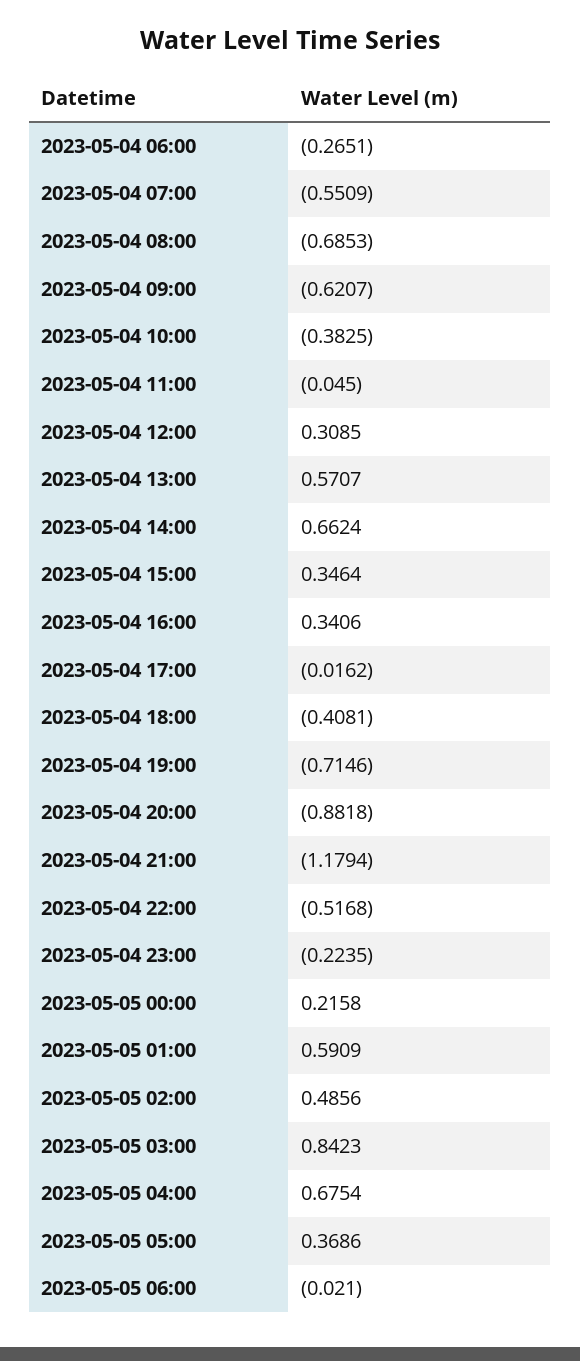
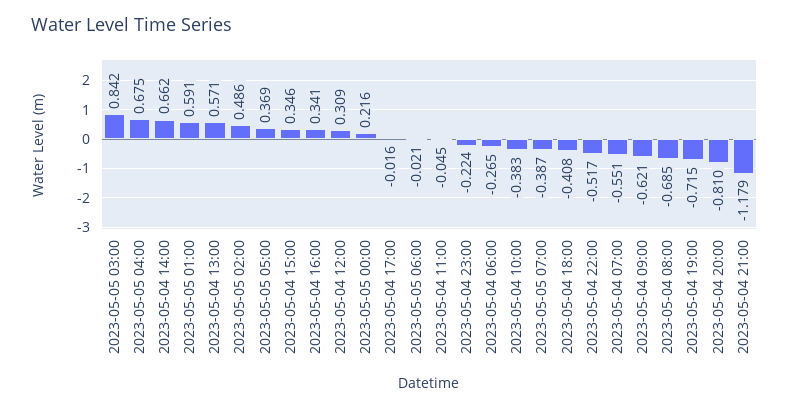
  {
    "2023-05-04 06:00": -0.2651,
    "2023-05-04 07:00": -0.5509,
    "2023-05-04 08:00": -0.6853,
    "2023-05-04 09:00": -0.6207,
    "2023-05-04 10:00": -0.3825,
    "2023-05-04 11:00": -0.045,
    "2023-05-04 12:00": 0.3085,
    "2023-05-04 13:00": 0.5707,
    "2023-05-04 14:00": 0.6624,
    "2023-05-04 15:00": 0.3464,
    "2023-05-04 16:00": 0.3406,
    "2023-05-04 17:00": -0.0162,
    "2023-05-04 18:00": -0.4081,
    "2023-05-04 19:00": -0.7146,
-   "2023-05-04 20:00": -0.8818,
+   "2023-05-04 20:00": -0.81,
    "2023-05-04 21:00": -1.1794,
    "2023-05-04 22:00": -0.5168,
    "2023-05-04 23:00": -0.2235,
    "2023-05-05 00:00": 0.2158,
    "2023-05-05 01:00": 0.5909,
    "2023-05-05 02:00": 0.4856,
    "2023-05-05 03:00": 0.8423,
    "2023-05-05 04:00": 0.6754,
    "2023-05-05 05:00": 0.3686,
-   "2023-05-05 06:00": -0.021
+   "2023-05-05 06:00": -0.021,
+   "2023-05-05 07:00": -0.387
  }

